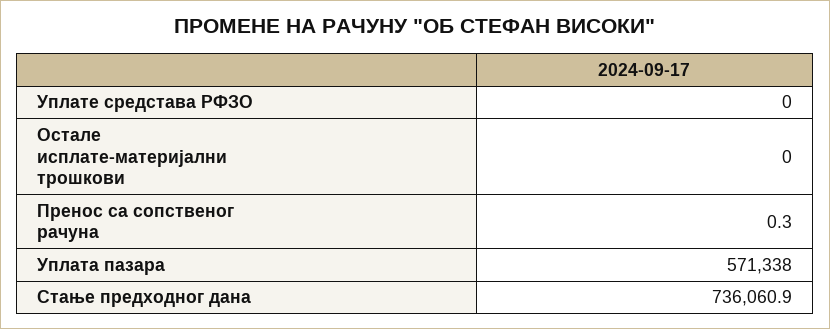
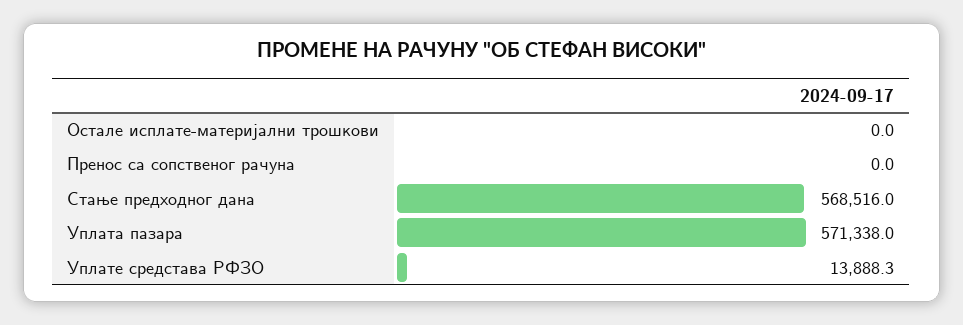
  {
-   "Уплате средстава РФЗО": 0,
+   "Уплате средстава РФЗО": 13888.3,
    "Остале исплате-материјални трошкови": 0,
-   "Пренос са сопственог рачуна": 0.3,
+   "Пренос са сопственог рачуна": 0,
    "Уплата пазара": 571338,
-   "Стање предходног дана": 736060.9
+   "Стање предходног дана": 568516
  }

